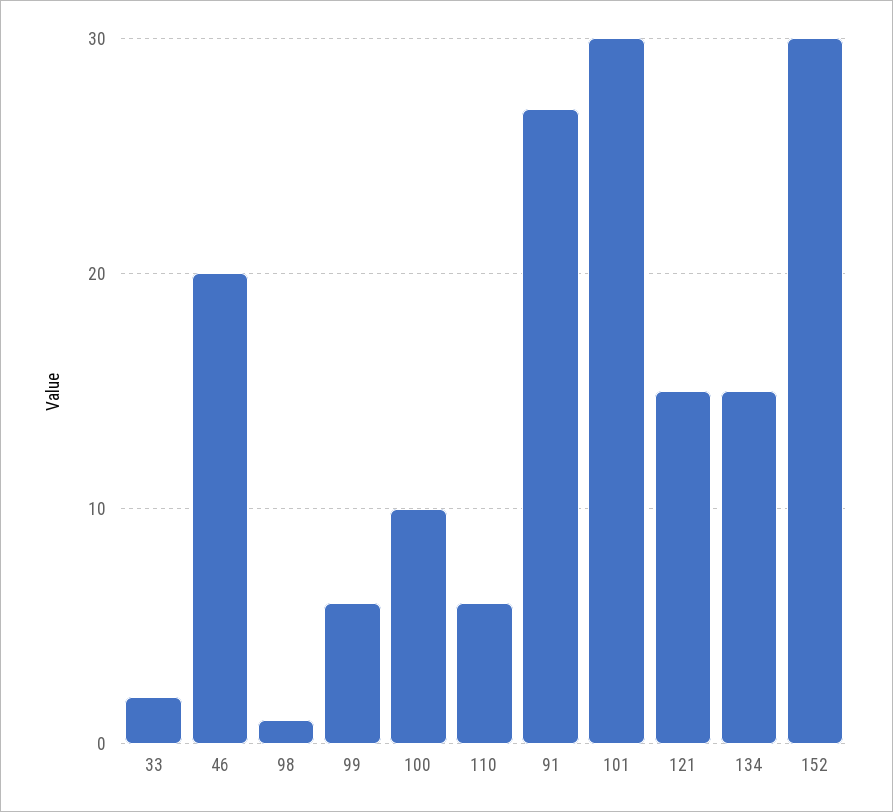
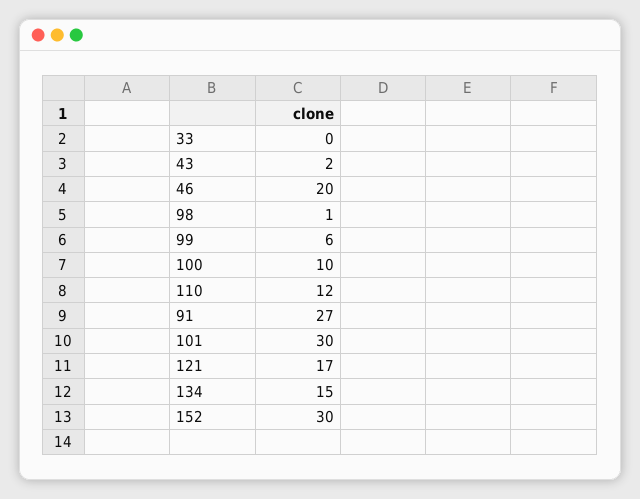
  {
-   "33": 2,
+   "33": 0,
    "46": 20,
    "98": 1,
    "99": 6,
    "100": 10,
-   "110": 6,
+   "110": 12,
    "91": 27,
    "101": 30,
-   "121": 15,
+   "121": 17,
    "134": 15,
-   "152": 30
+   "152": 30,
+   "43": 2
  }

